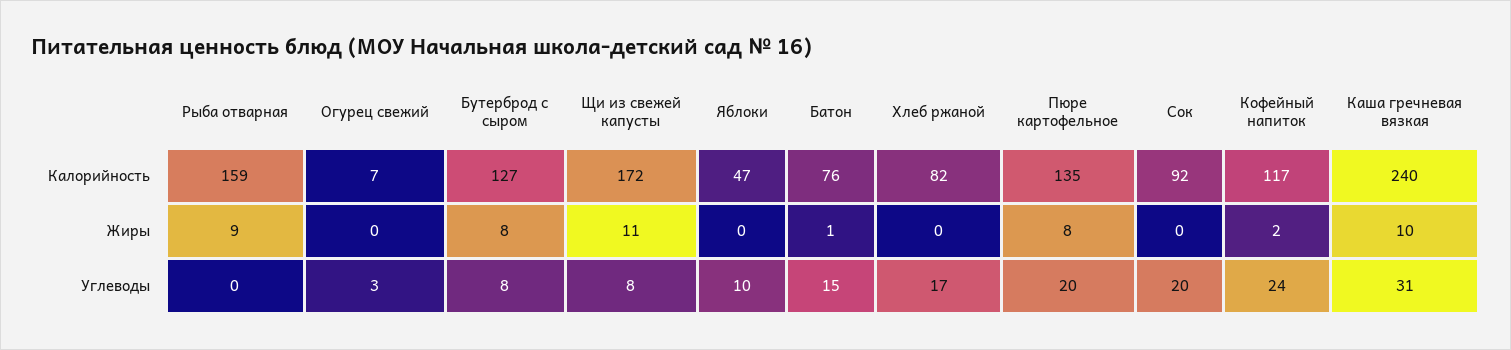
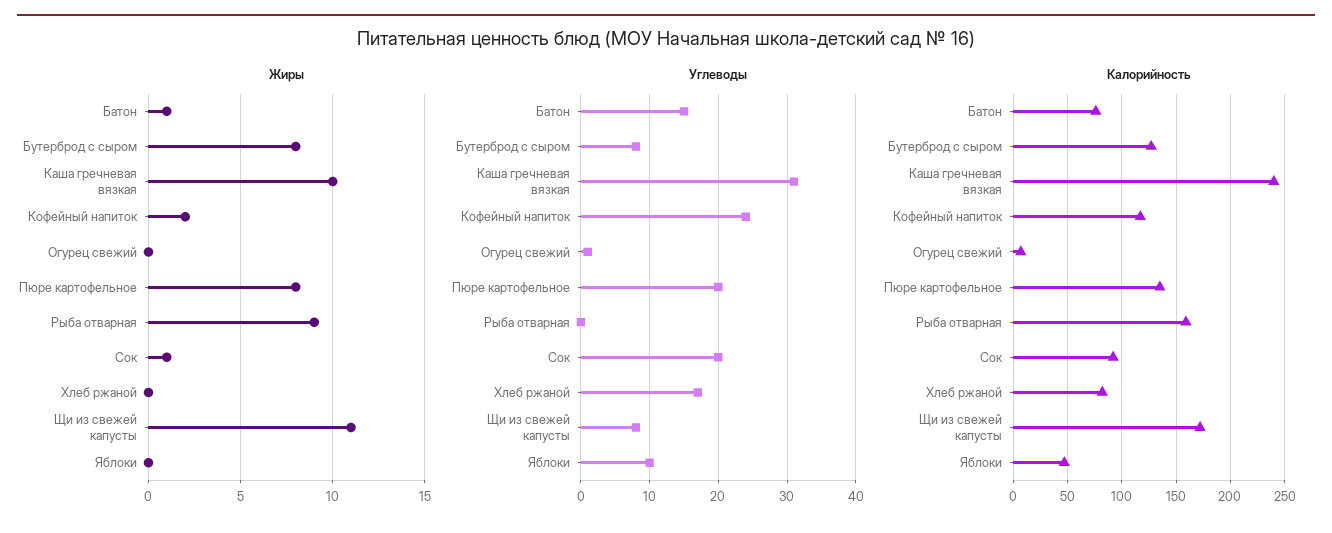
  {
    "Калорийность": {
      "Рыба отварная": 159,
      "Огурец свежий": 7,
      "Бутерброд с сыром": 127,
      "Щи из свежей капусты": 172,
      "Яблоки": 47,
      "Батон": 76,
      "Хлеб ржаной": 82,
      "Пюре картофельное": 135,
      "Сок": 92,
      "Кофейный напиток": 117,
      "Каша гречневая вязкая": 240
    },
    "Жиры": {
      "Рыба отварная": 9,
      "Огурец свежий": 0,
      "Бутерброд с сыром": 8,
      "Щи из свежей капусты": 11,
      "Яблоки": 0,
      "Батон": 1,
      "Хлеб ржаной": 0,
      "Пюре картофельное": 8,
-     "Сок": 0,
+     "Сок": 1,
      "Кофейный напиток": 2,
      "Каша гречневая вязкая": 10
    },
    "Углеводы": {
      "Рыба отварная": 0,
-     "Огурец свежий": 3,
+     "Огурец свежий": 1,
      "Бутерброд с сыром": 8,
      "Щи из свежей капусты": 8,
      "Яблоки": 10,
      "Батон": 15,
      "Хлеб ржаной": 17,
      "Пюре картофельное": 20,
      "Сок": 20,
      "Кофейный напиток": 24,
      "Каша гречневая вязкая": 31
    }
  }

